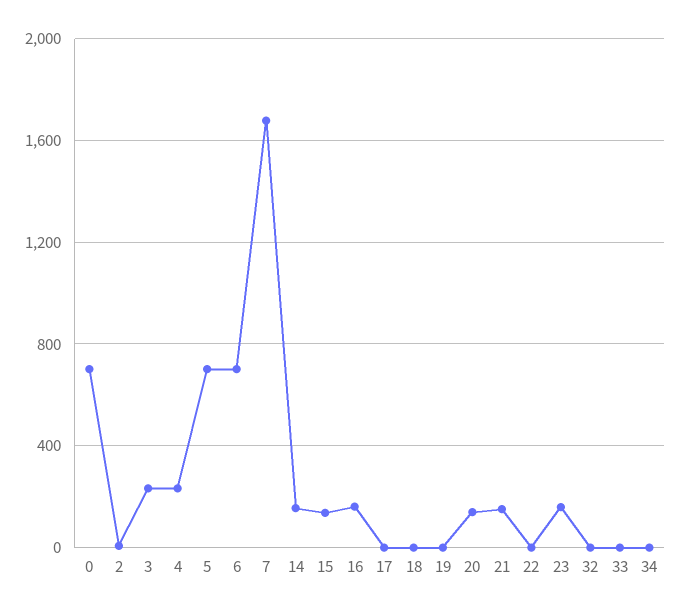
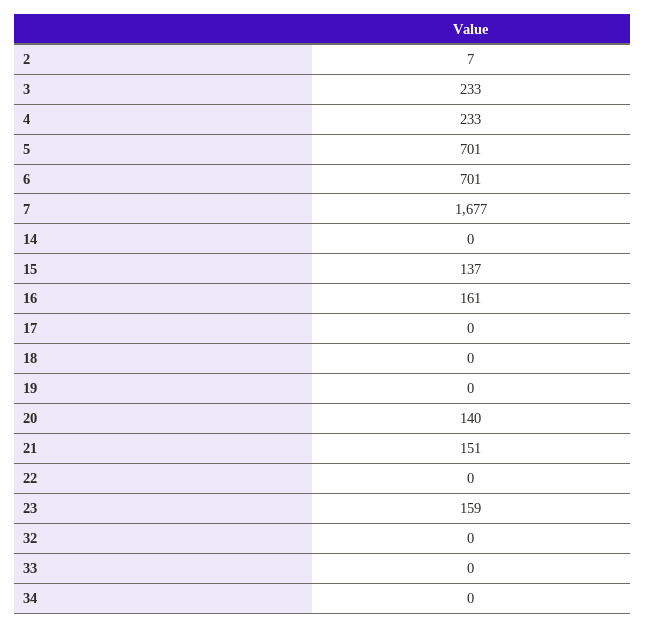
  {
-   "0": 700,
    "2": 7,
    "3": 233,
    "4": 233,
    "5": 701,
    "6": 701,
    "7": 1677,
-   "14": 150,
+   "14": 0,
    "15": 137,
    "16": 161,
    "17": 0,
    "18": 0,
    "19": 0,
    "20": 140,
    "21": 151,
    "22": 0,
    "23": 159,
    "32": 0,
    "33": 0,
    "34": 0
  }

